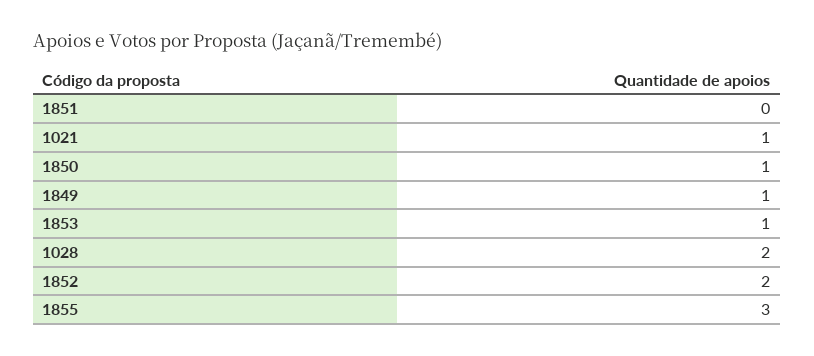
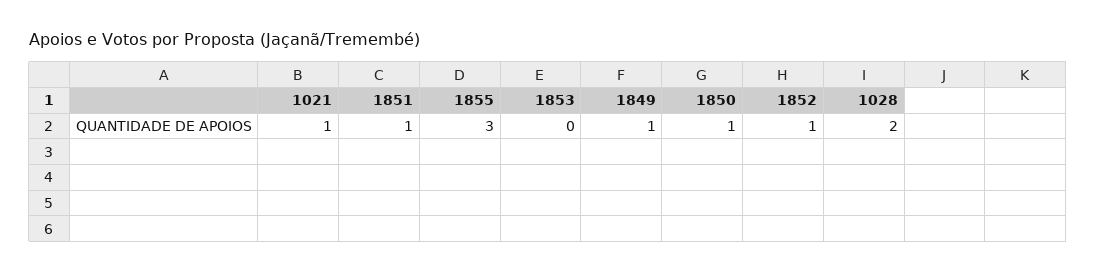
  {
-   "1851": 0,
+   "1851": 1,
    "1021": 1,
    "1850": 1,
    "1849": 1,
-   "1853": 1,
+   "1853": 0,
    "1028": 2,
-   "1852": 2,
+   "1852": 1,
    "1855": 3
  }

